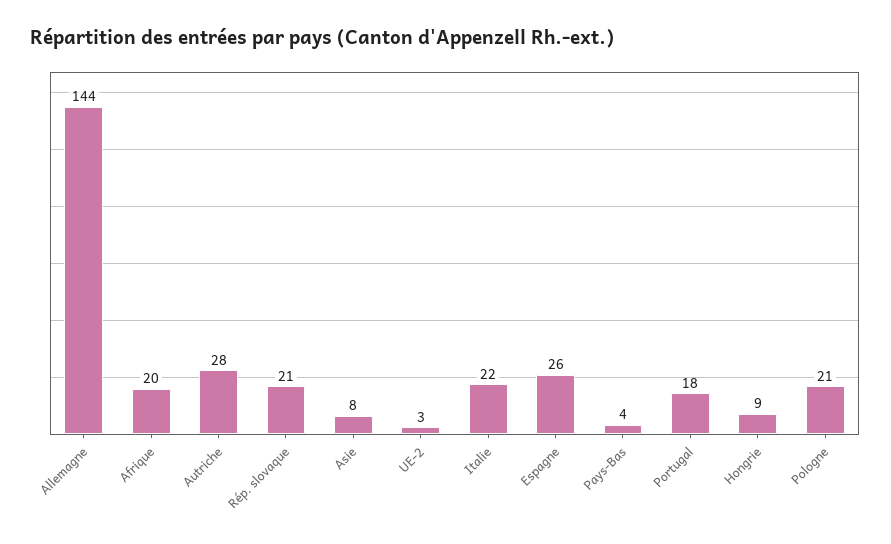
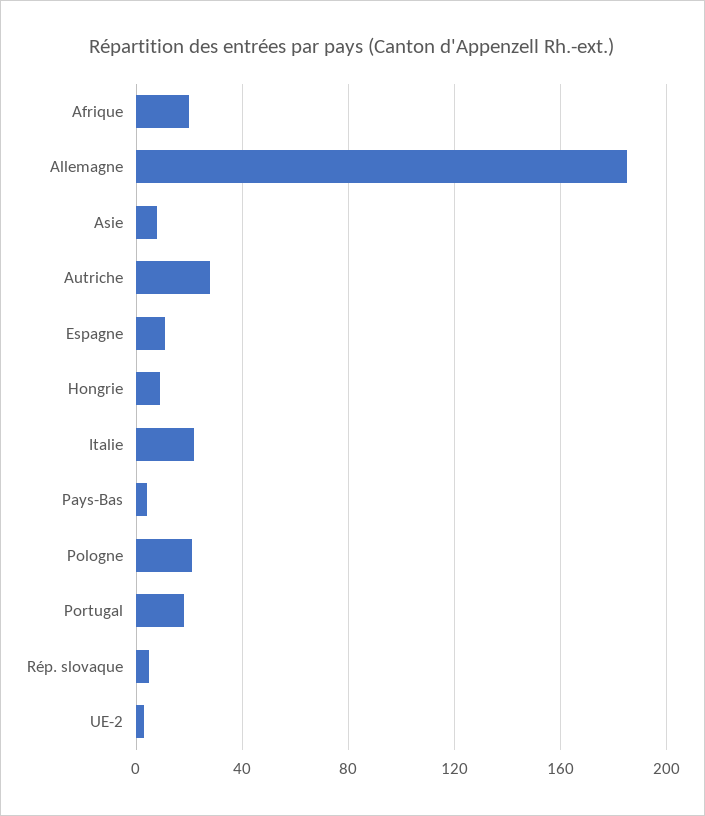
  {
-   "Allemagne": 144,
+   "Allemagne": 185,
    "Afrique": 20,
    "Autriche": 28,
-   "Rép. slovaque": 21,
+   "Rép. slovaque": 5,
    "Asie": 8,
    "UE-2": 3,
    "Italie": 22,
-   "Espagne": 26,
+   "Espagne": 10,
    "Pays-Bas": 4,
    "Portugal": 18,
    "Hongrie": 9,
    "Pologne": 21
  }

